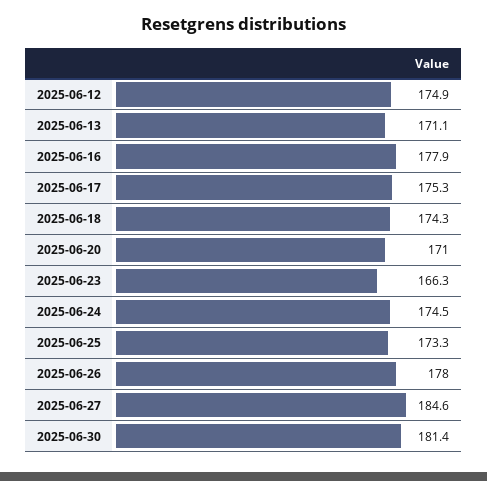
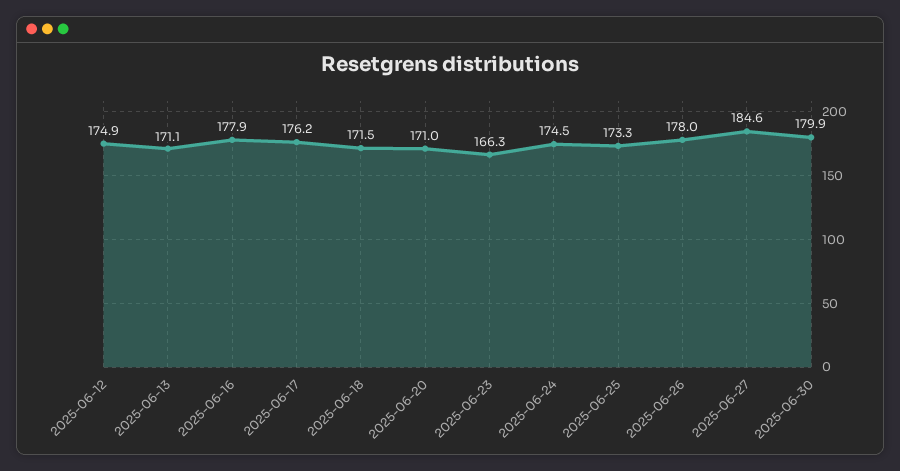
  {
    "2025-06-12": 174.9,
    "2025-06-13": 171.1,
    "2025-06-16": 177.9,
-   "2025-06-17": 175.3,
+   "2025-06-17": 176.2,
-   "2025-06-18": 174.3,
+   "2025-06-18": 171.5,
    "2025-06-20": 171,
    "2025-06-23": 166.3,
    "2025-06-24": 174.5,
    "2025-06-25": 173.3,
    "2025-06-26": 178,
    "2025-06-27": 184.6,
-   "2025-06-30": 181.4
+   "2025-06-30": 179.9
  }

